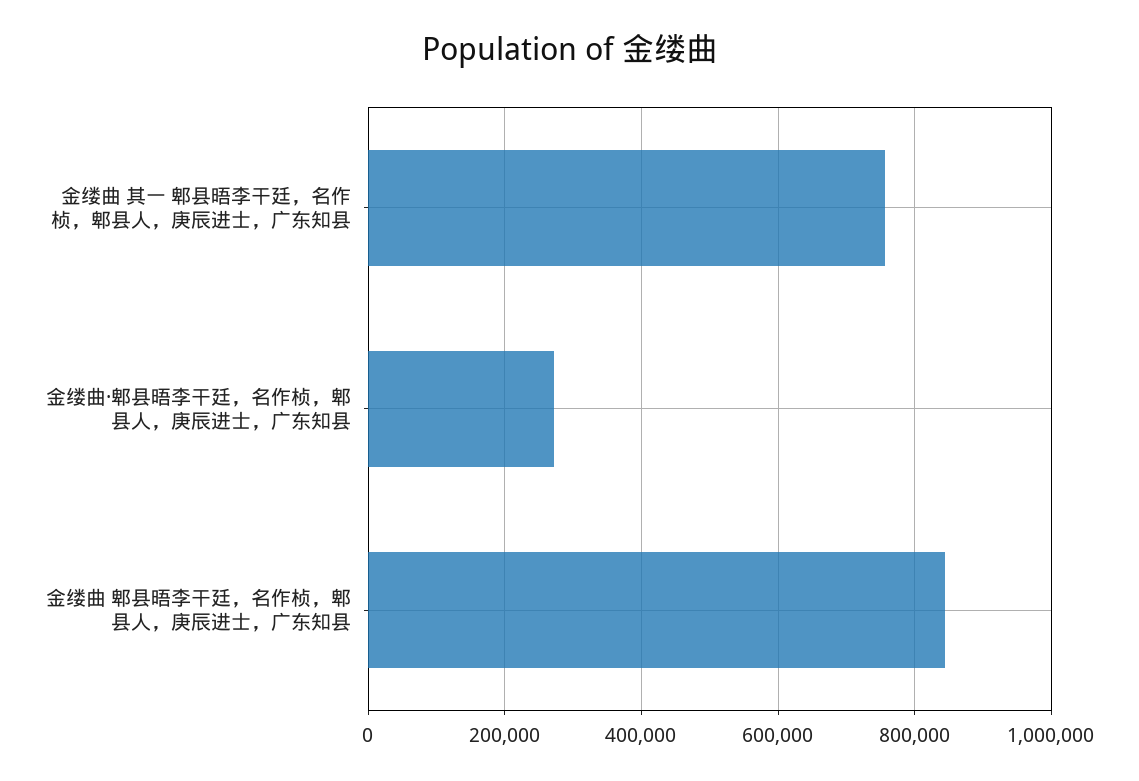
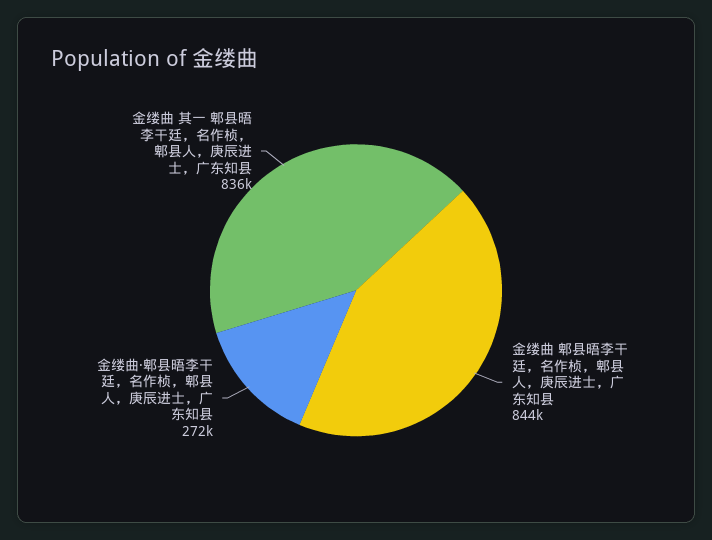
  {
-   "金缕曲 其一 郫县晤李干廷，名作桢，郫县人，庚辰进士，广东知县": 760000,
+   "金缕曲 其一 郫县晤李干廷，名作桢，郫县人，庚辰进士，广东知县": 836000,
    "金缕曲·郫县晤李干廷，名作桢，郫县人，庚辰进士，广东知县": 272000,
    "金缕曲 郫县晤李干廷，名作桢，郫县人，庚辰进士，广东知县": 844000
  }

